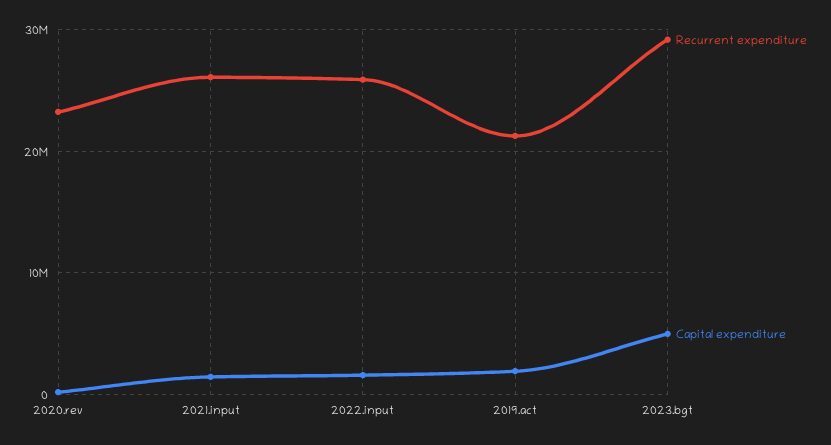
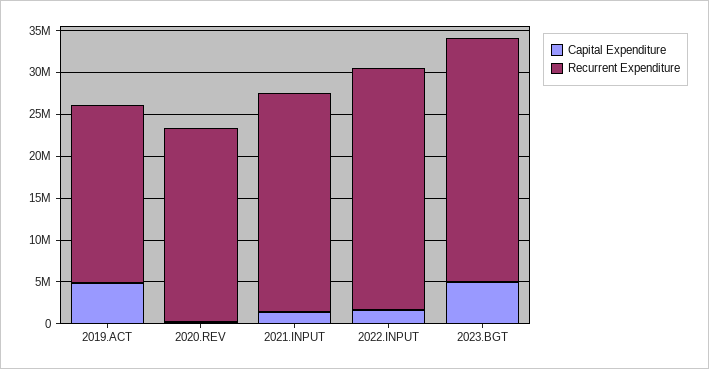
  {
    "Recurrent expenditure": {
      "2020.rev": 23000000,
      "2021.input": 26000000,
-     "2022.input": 26000000,
+     "2022.input": 29000000,
      "2019.act": 21000000,
      "2023.bgt": 29000000
    },
    "Capital expenditure": {
      "2020.rev": 0,
      "2021.input": 1000000,
      "2022.input": 2000000,
-     "2019.act": 2000000,
+     "2019.act": 5000000,
      "2023.bgt": 5000000
    }
  }

